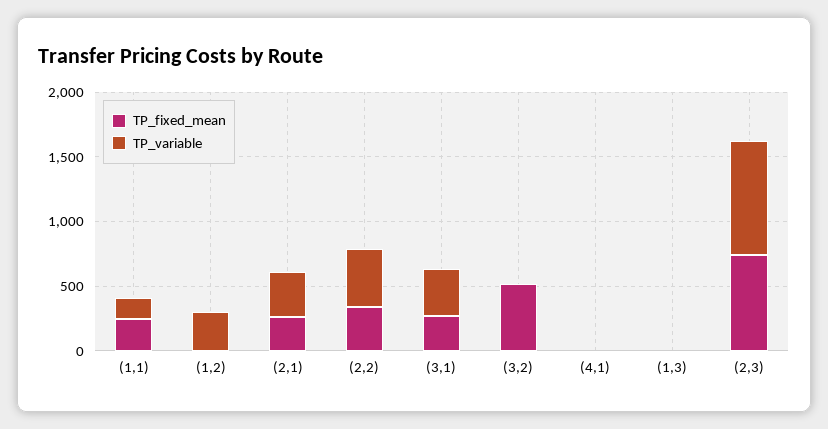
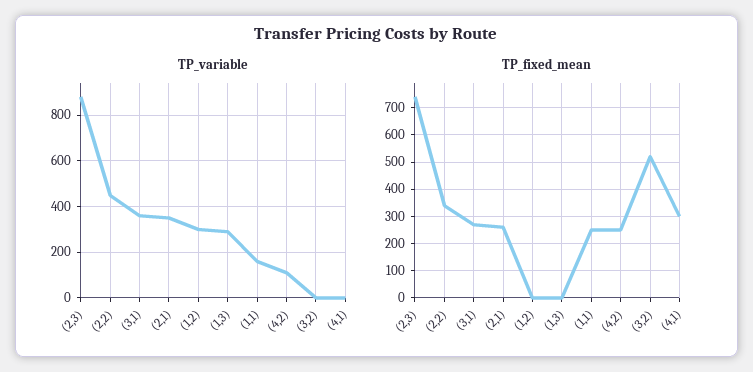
  {
    "TP_fixed_mean": {
      "(1,1)": 250,
      "(1,2)": 0,
      "(2,1)": 250,
      "(2,2)": 350,
      "(3,1)": 275,
      "(3,2)": 525,
-     "(4,1)": 0,
+     "(4,1)": 300,
      "(1,3)": 0,
-     "(2,3)": 750
+     "(2,3)": 750,
+     "(4,2)": 250
    },
    "TP_variable": {
      "(1,1)": 150,
      "(1,2)": 300,
      "(2,1)": 350,
      "(2,2)": 450,
      "(3,1)": 350,
      "(3,2)": 0,
      "(4,1)": 0,
-     "(1,3)": 0,
+     "(1,3)": 300,
-     "(2,3)": 900
+     "(2,3)": 900,
+     "(4,2)": 100
    }
  }

